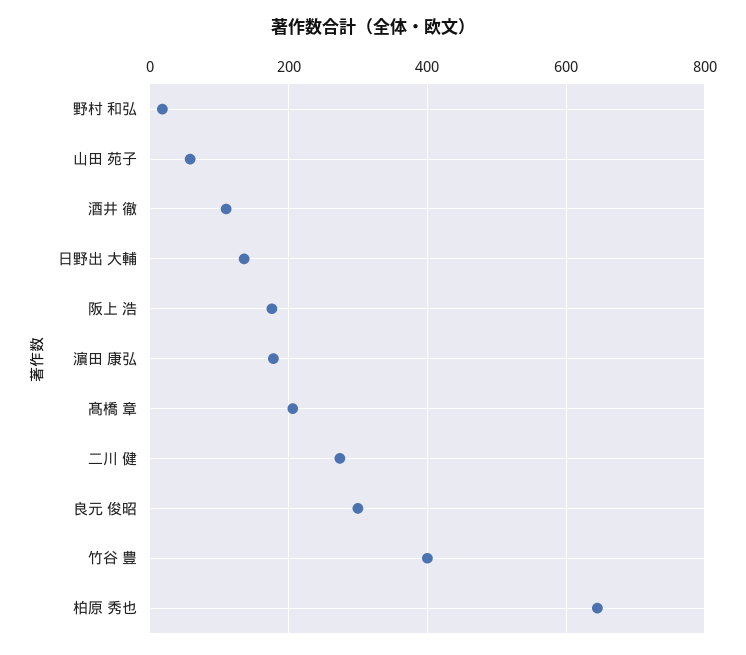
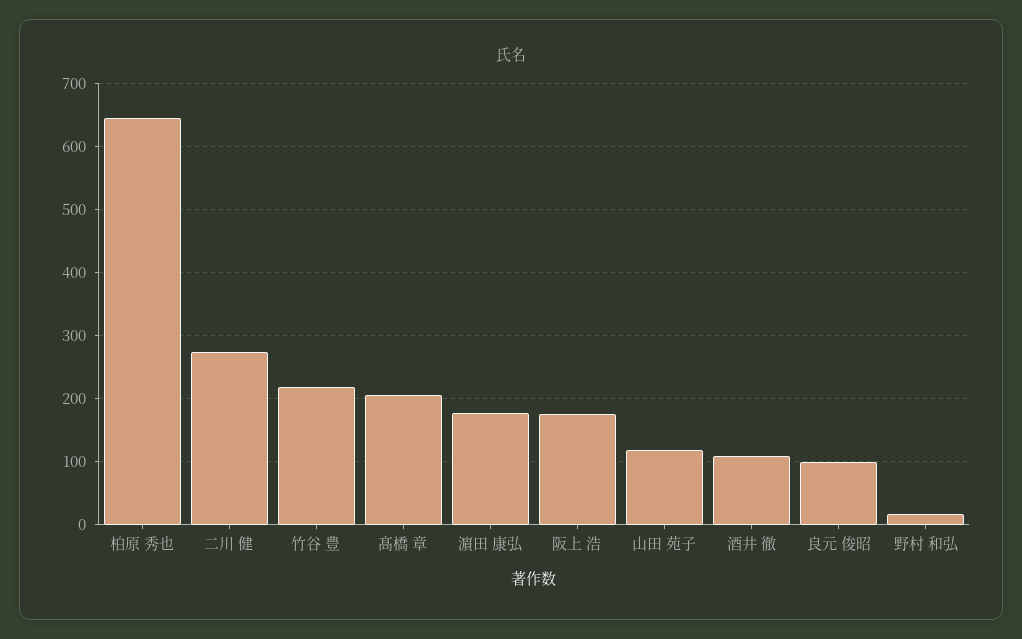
  {
    "野村 和弘": 20,
-   "山田 苑子": 60,
+   "山田 苑子": 120,
    "酒井 徹": 110,
-   "日野出 大輔": 140,
    "阪上 浩": 180,
    "濵田 康弘": 180,
    "髙橋 章": 210,
    "二川 健": 270,
-   "良元 俊昭": 300,
+   "良元 俊昭": 100,
-   "竹谷 豊": 400,
+   "竹谷 豊": 220,
    "柏原 秀也": 650
  }

